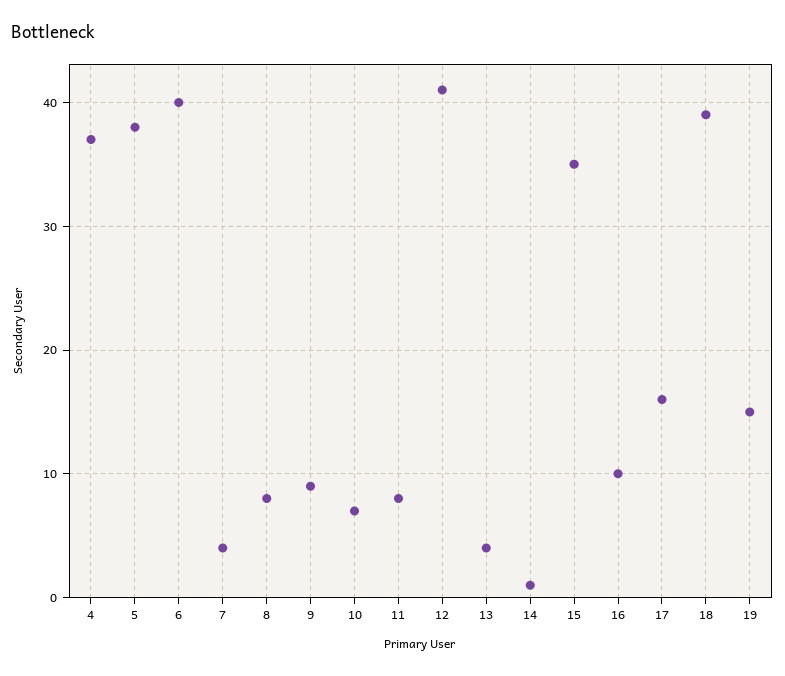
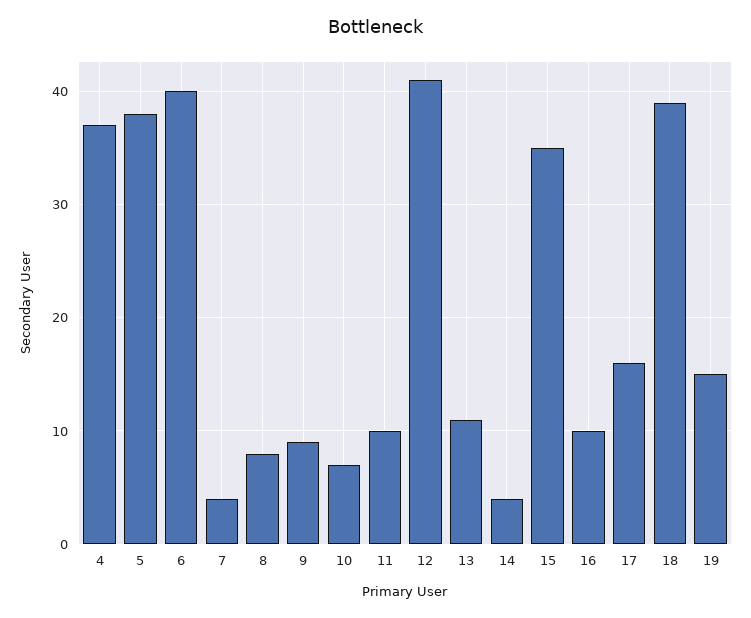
  {
    "4": 37,
    "5": 38,
    "6": 40,
    "7": 4,
    "8": 8,
    "9": 9,
    "10": 7,
-   "11": 8,
+   "11": 10,
    "12": 41,
-   "13": 4,
+   "13": 11,
-   "14": 1,
+   "14": 4,
    "15": 35,
    "16": 10,
    "17": 16,
    "18": 39,
    "19": 15
  }

